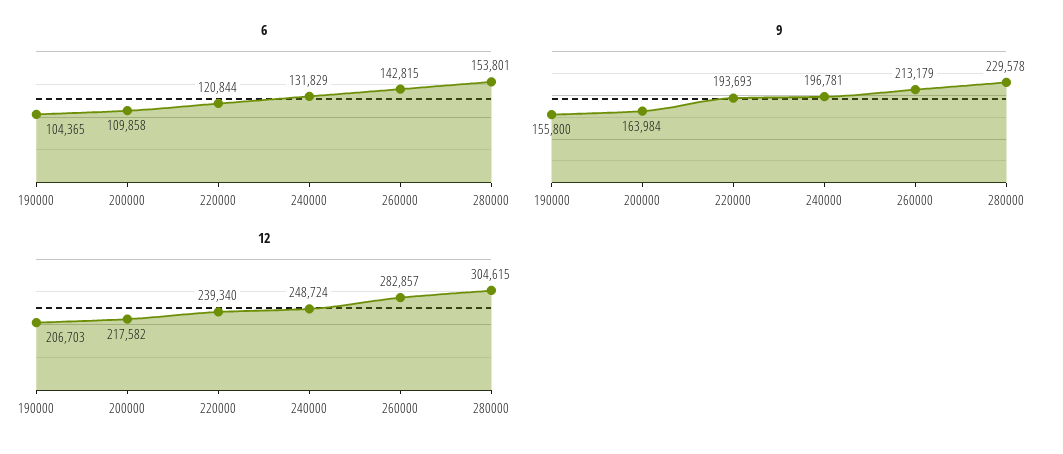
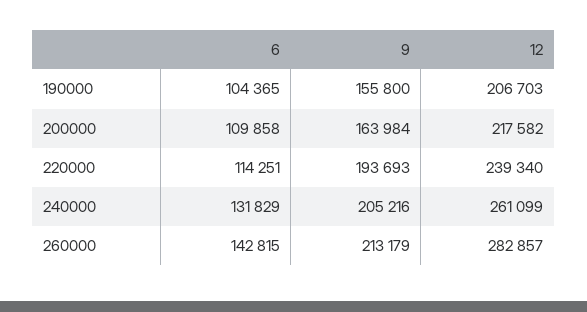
  {
    "6": {
      "190000": 104365,
      "200000": 109858,
-     "220000": 120844,
+     "220000": 114251,
      "240000": 131829,
-     "260000": 142815,
+     "260000": 142815
-     "280000": 153801
    },
    "9": {
      "190000": 155800,
      "200000": 163984,
      "220000": 193693,
-     "240000": 196781,
+     "240000": 205216,
-     "260000": 213179,
+     "260000": 213179
-     "280000": 229578
    },
    "12": {
      "190000": 206703,
      "200000": 217582,
      "220000": 239340,
-     "240000": 248724,
+     "240000": 261099,
-     "260000": 282857,
+     "260000": 282857
-     "280000": 304615
    }
  }

